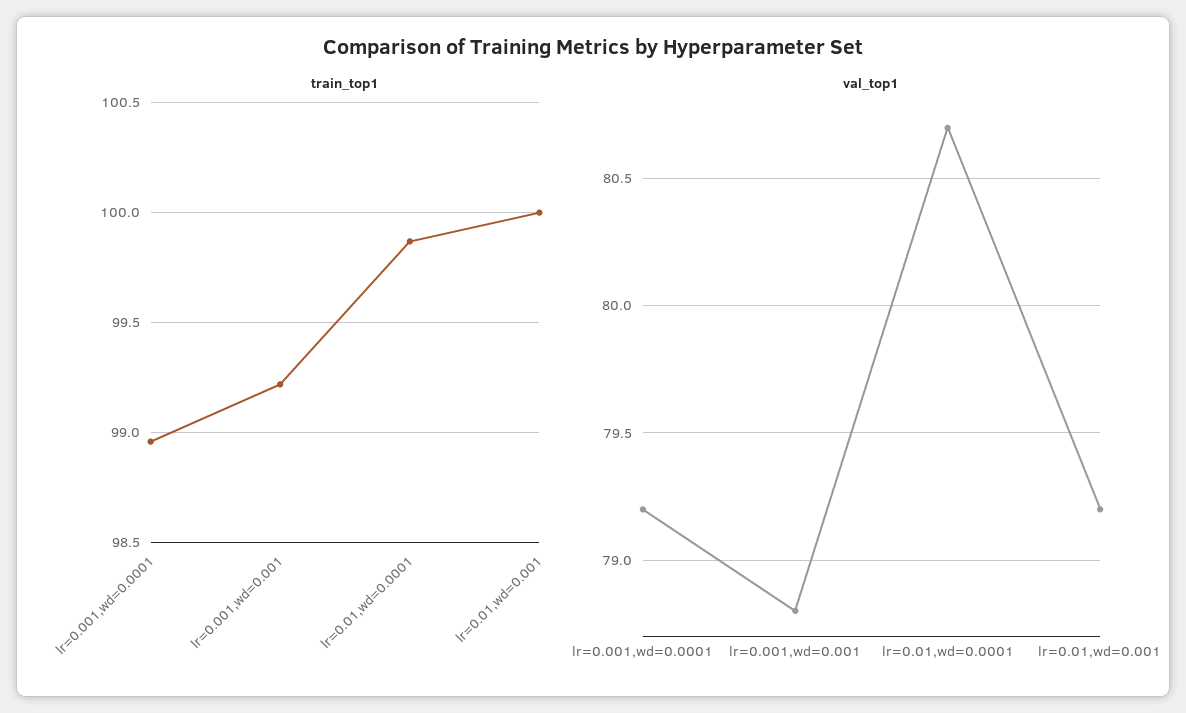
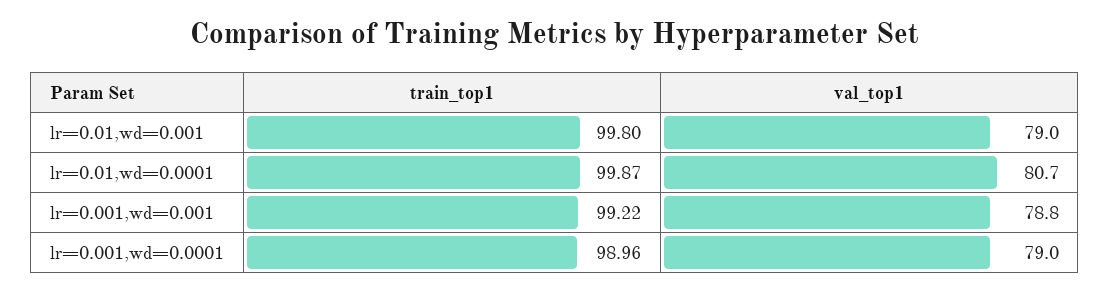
  {
    "train_top1": {
      "lr=0.001,wd=0.0001": 98.96,
      "lr=0.001,wd=0.001": 99.22,
      "lr=0.01,wd=0.0001": 99.87,
-     "lr=0.01,wd=0.001": 100
+     "lr=0.01,wd=0.001": 99.8
    },
    "val_top1": {
-     "lr=0.001,wd=0.0001": 79.2,
+     "lr=0.001,wd=0.0001": 79,
      "lr=0.001,wd=0.001": 78.8,
      "lr=0.01,wd=0.0001": 80.7,
-     "lr=0.01,wd=0.001": 79.2
+     "lr=0.01,wd=0.001": 79
    }
  }

